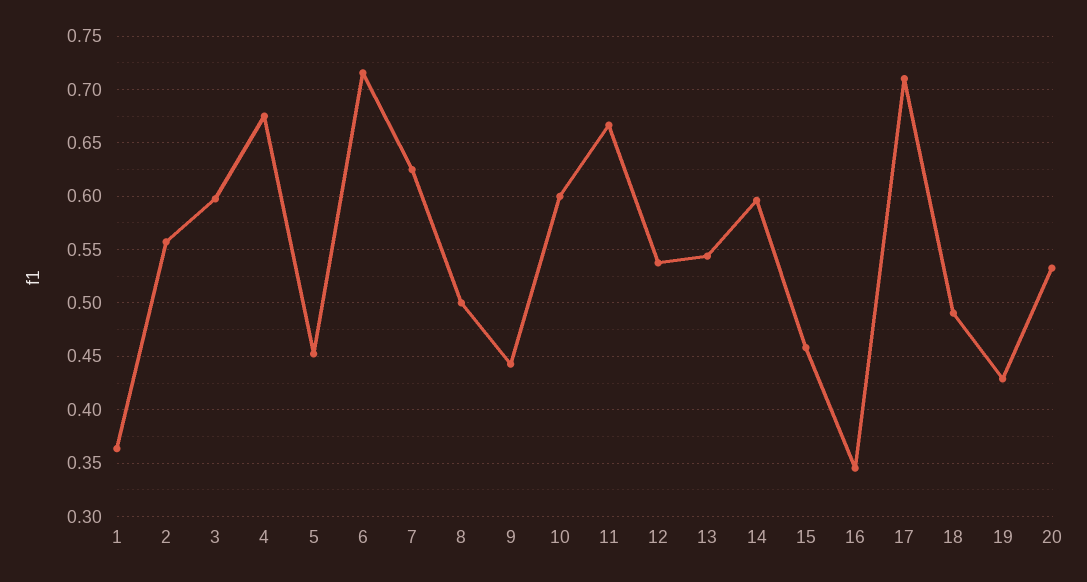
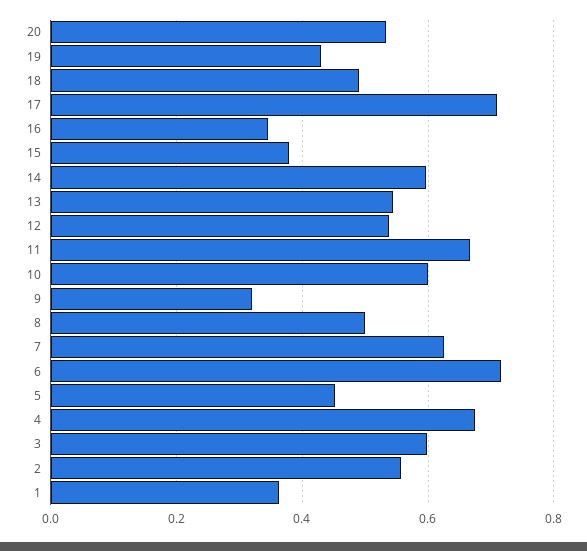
  {
    "1": 0.36,
    "2": 0.56,
    "3": 0.6,
    "4": 0.68,
    "5": 0.45,
    "6": 0.72,
    "7": 0.63,
    "8": 0.5,
-   "9": 0.44,
+   "9": 0.32,
    "10": 0.6,
    "11": 0.67,
    "12": 0.54,
    "13": 0.54,
    "14": 0.6,
-   "15": 0.46,
+   "15": 0.38,
    "16": 0.35,
    "17": 0.71,
    "18": 0.49,
    "19": 0.43,
    "20": 0.53
  }

